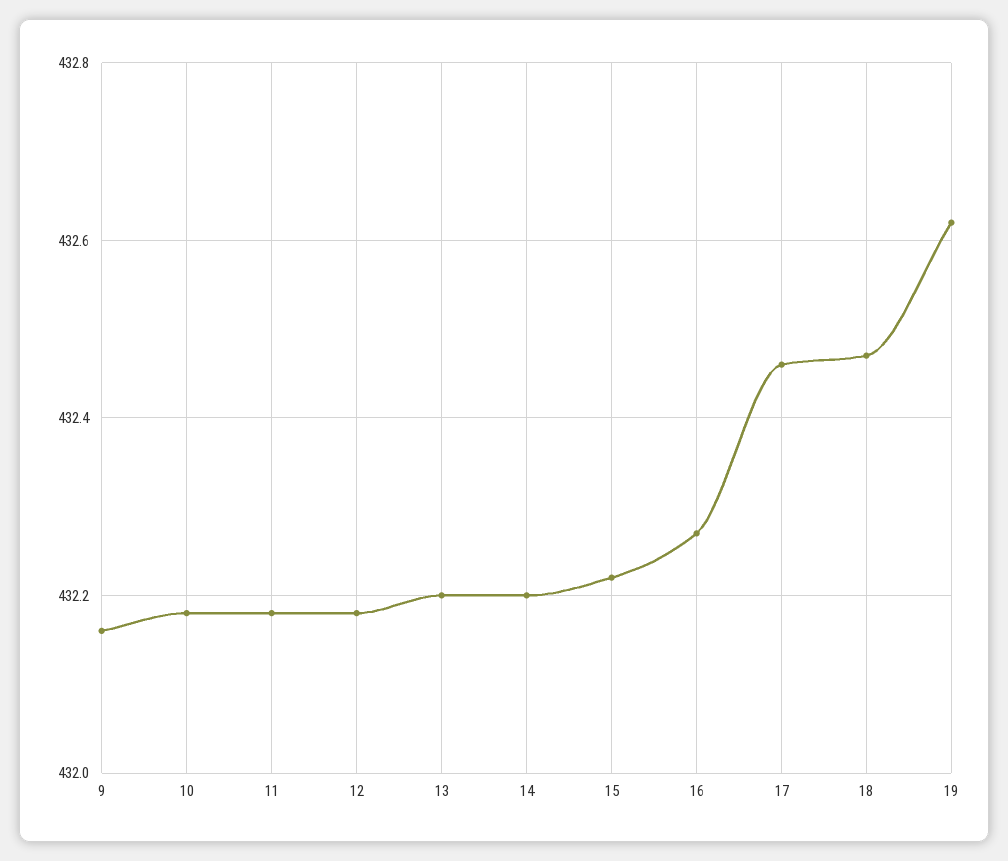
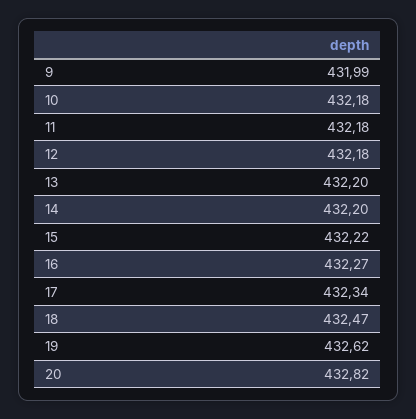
  {
-   "9": 432.15,
+   "9": 431.99,
    "10": 432.18,
    "11": 432.18,
    "12": 432.18,
    "13": 432.2,
    "14": 432.2,
    "15": 432.22,
    "16": 432.27,
-   "17": 432.45,
+   "17": 432.34,
    "18": 432.47,
-   "19": 432.62
+   "19": 432.62,
+   "20": 432.82
  }

